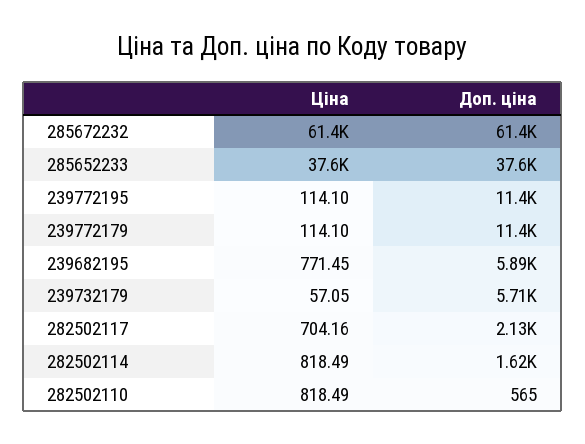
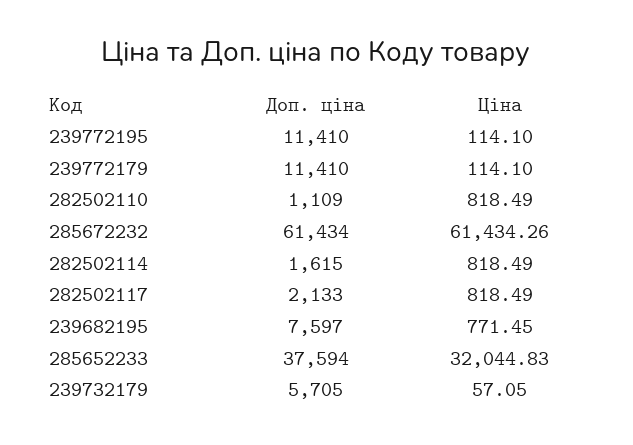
  {
    "Ціна": {
      "285672232": 61434.26,
-     "285652233": 37600,
+     "285652233": 32044.83,
      "239772195": 114.1,
      "239772179": 114.1,
      "239682195": 771.45,
      "239732179": 57.05,
-     "282502117": 704.16,
+     "282502117": 818.49,
      "282502114": 818.49,
      "282502110": 818.49
    },
    "Доп. ціна": {
      "285672232": 61434,
      "285652233": 37594,
      "239772195": 11410,
      "239772179": 11410,
-     "239682195": 5890,
+     "239682195": 7597,
      "239732179": 5705,
      "282502117": 2133,
      "282502114": 1615,
-     "282502110": 565
+     "282502110": 1109
    }
  }

